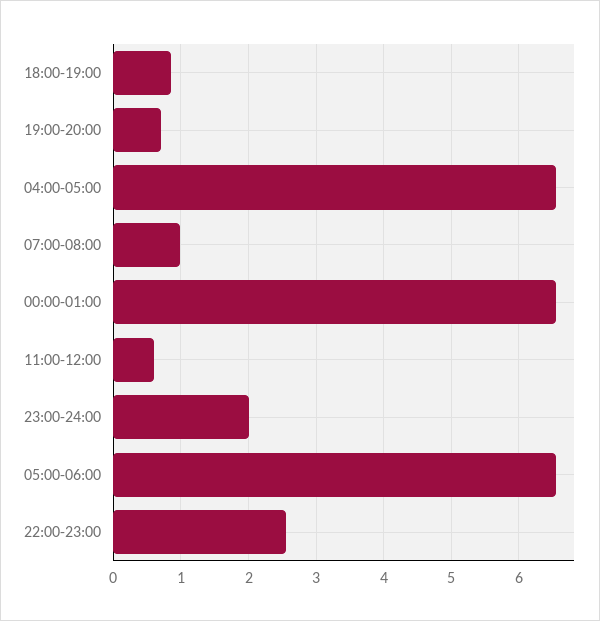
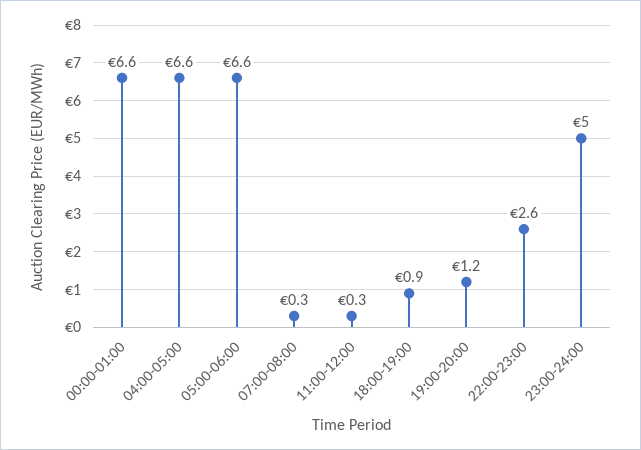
  {
    "18:00-19:00": 0.9,
-   "19:00-20:00": 0.7,
+   "19:00-20:00": 1.2,
    "04:00-05:00": 6.6,
-   "07:00-08:00": 1,
+   "07:00-08:00": 0.3,
    "00:00-01:00": 6.6,
-   "11:00-12:00": 0.6,
+   "11:00-12:00": 0.3,
-   "23:00-24:00": 2,
+   "23:00-24:00": 5,
    "05:00-06:00": 6.6,
    "22:00-23:00": 2.6
  }

